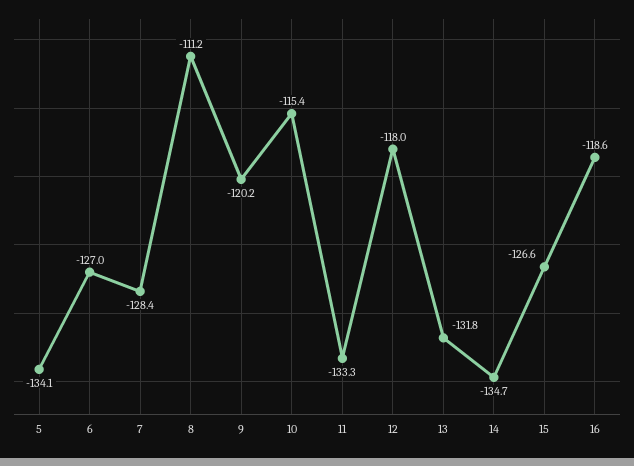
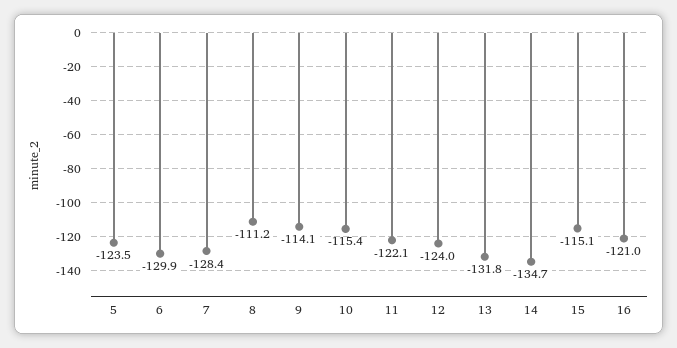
  {
-   "5": -134.1,
+   "5": -123.5,
-   "6": -127,
+   "6": -129.9,
    "7": -128.4,
    "8": -111.2,
-   "9": -120.2,
+   "9": -114.1,
    "10": -115.4,
-   "11": -133.3,
+   "11": -122.1,
-   "12": -118,
+   "12": -124,
    "13": -131.8,
    "14": -134.7,
-   "15": -126.6,
+   "15": -115.1,
-   "16": -118.6
+   "16": -121
  }

